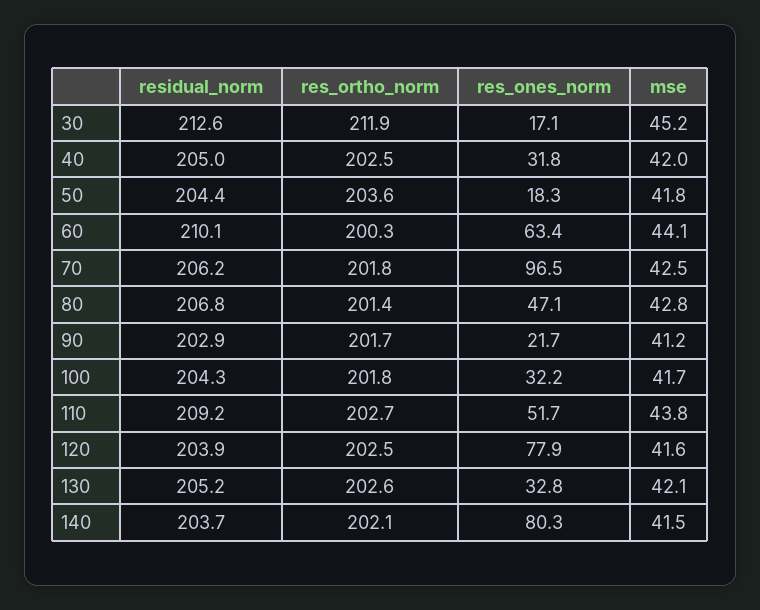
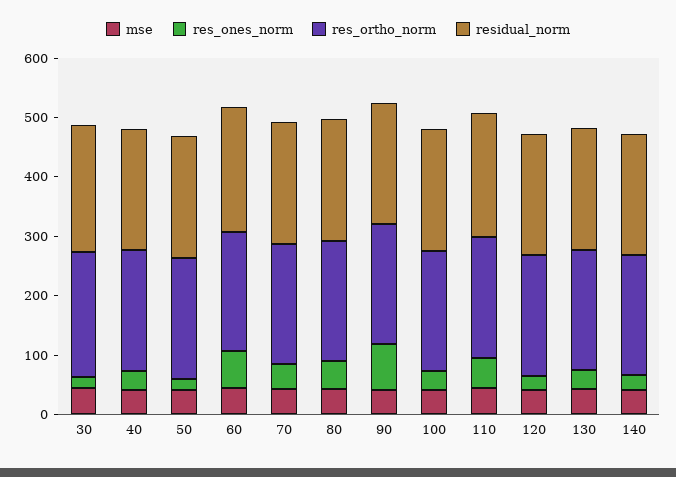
  {
    "residual_norm": {
      "30": 212.6,
      "40": 205,
      "50": 204.4,
      "60": 210.1,
      "70": 206.2,
      "80": 206.8,
      "90": 202.9,
      "100": 204.3,
      "110": 209.2,
      "120": 203.9,
      "130": 205.2,
      "140": 203.7
    },
    "res_ortho_norm": {
      "30": 211.9,
      "40": 202.5,
      "50": 203.6,
      "60": 200.3,
      "70": 201.8,
      "80": 201.4,
      "90": 201.7,
      "100": 201.8,
      "110": 202.7,
      "120": 202.5,
      "130": 202.6,
      "140": 202.1
    },
    "res_ones_norm": {
      "30": 17.1,
      "40": 31.8,
      "50": 18.3,
      "60": 63.4,
-     "70": 96.5,
+     "70": 40,
      "80": 47.1,
-     "90": 21.7,
+     "90": 80,
      "100": 32.2,
      "110": 51.7,
-     "120": 77.9,
+     "120": 20,
      "130": 32.8,
-     "140": 80.3
+     "140": 20
    },
    "mse": {
      "30": 45.2,
      "40": 42,
      "50": 41.8,
      "60": 44.1,
      "70": 42.5,
      "80": 42.8,
      "90": 41.2,
      "100": 41.7,
      "110": 43.8,
      "120": 41.6,
      "130": 42.1,
      "140": 41.5
    }
  }

